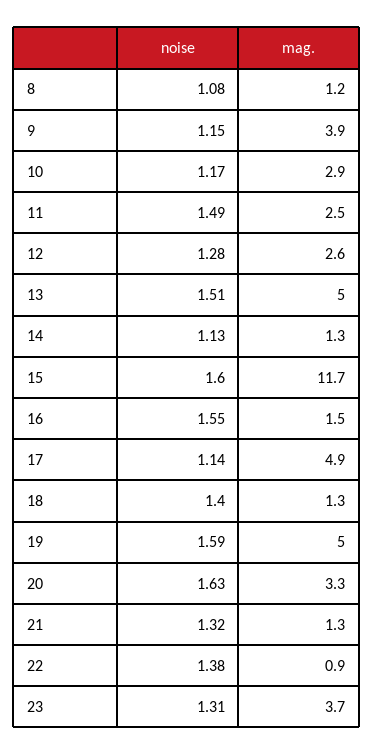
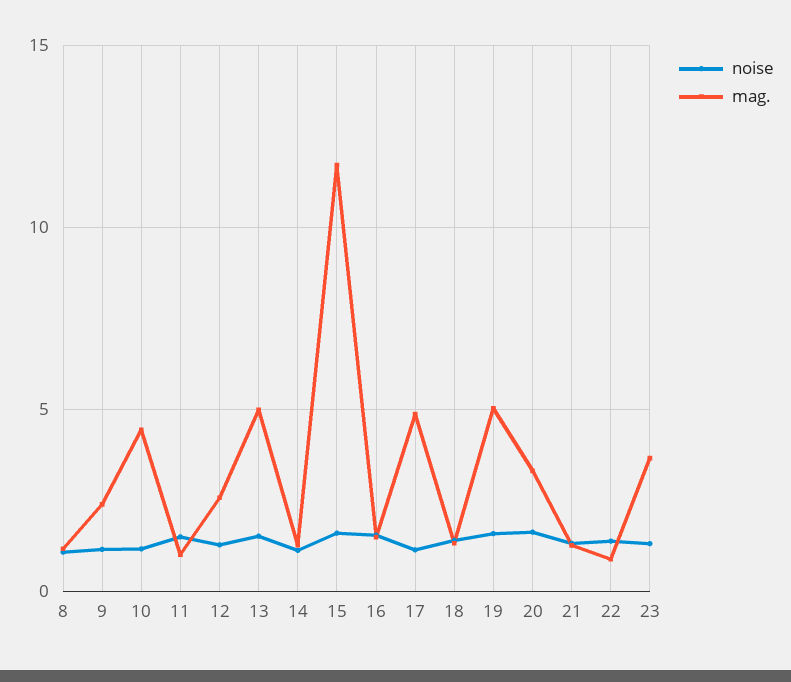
  {
    "noise": {
      "8": 1.08,
      "9": 1.15,
      "10": 1.17,
      "11": 1.49,
      "12": 1.28,
      "13": 1.51,
      "14": 1.13,
      "15": 1.6,
      "16": 1.55,
      "17": 1.14,
      "18": 1.4,
      "19": 1.59,
      "20": 1.63,
      "21": 1.32,
      "22": 1.38,
      "23": 1.31
    },
    "mag.": {
      "8": 1.2,
-     "9": 3.9,
+     "9": 2.5,
-     "10": 2.9,
+     "10": 4.5,
-     "11": 2.5,
+     "11": 1,
      "12": 2.6,
      "13": 5,
      "14": 1.3,
      "15": 11.7,
      "16": 1.5,
      "17": 4.9,
      "18": 1.3,
      "19": 5,
      "20": 3.3,
      "21": 1.3,
      "22": 0.9,
      "23": 3.7
    }
  }

